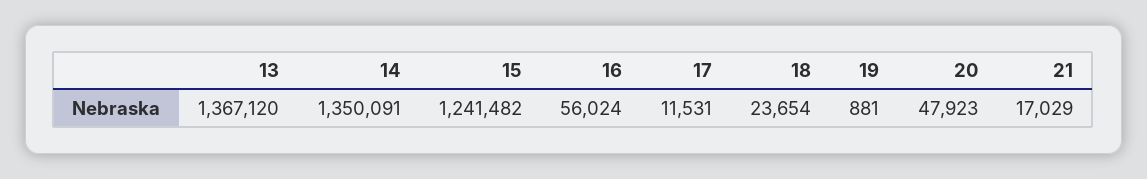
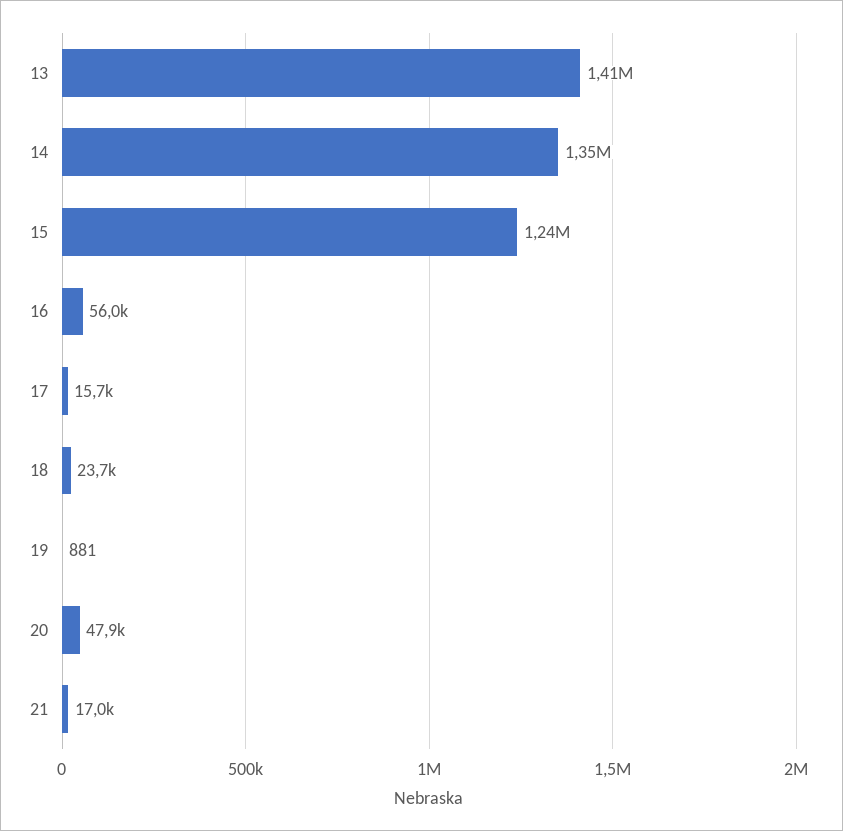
  {
-   "13": 1367120,
+   "13": 1410000,
    "14": 1350091,
    "15": 1241482,
    "16": 56024,
-   "17": 11531,
+   "17": 15700,
    "18": 23654,
    "19": 881,
    "20": 47923,
    "21": 17029
  }

